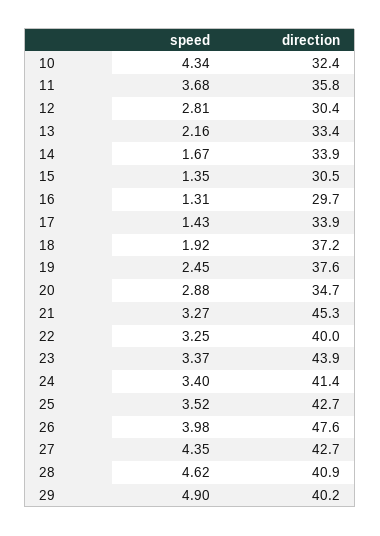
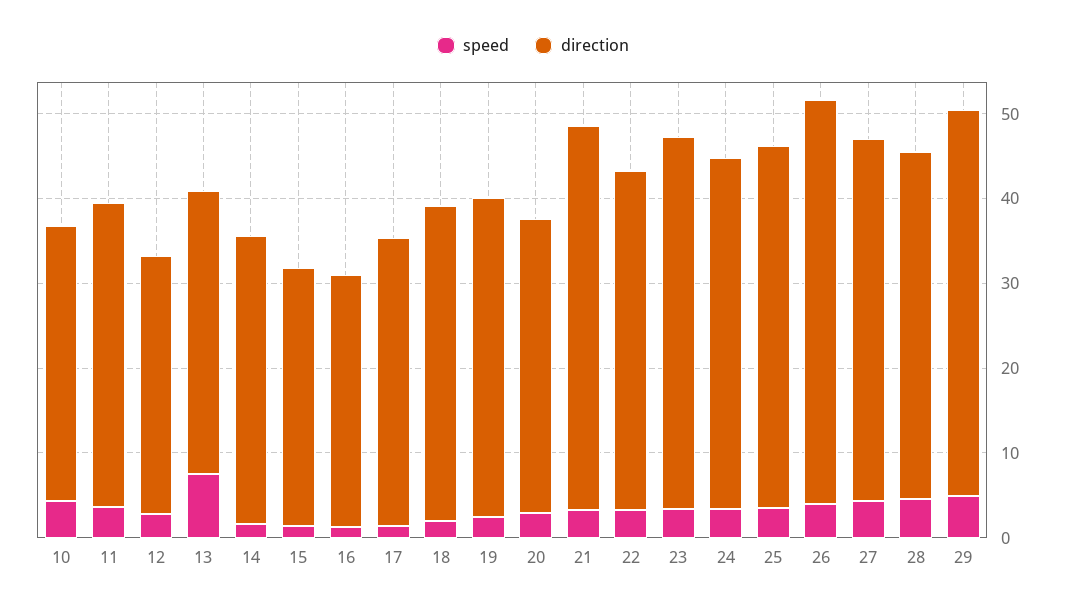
  {
    "speed": {
      "10": 4.34,
      "11": 3.68,
      "12": 2.81,
-     "13": 2.16,
+     "13": 8,
      "14": 1.67,
      "15": 1.35,
      "16": 1.31,
      "17": 1.43,
      "18": 1.92,
      "19": 2.45,
      "20": 2.88,
      "21": 3.27,
      "22": 3.25,
      "23": 3.37,
      "24": 3.4,
      "25": 3.52,
      "26": 3.98,
      "27": 4.35,
      "28": 4.62,
      "29": 4.9
    },
    "direction": {
      "10": 32.4,
      "11": 35.8,
      "12": 30.4,
      "13": 33.4,
      "14": 33.9,
      "15": 30.5,
      "16": 29.7,
      "17": 33.9,
      "18": 37.2,
      "19": 37.6,
      "20": 34.7,
      "21": 45.3,
      "22": 40,
      "23": 43.9,
      "24": 41.4,
      "25": 42.7,
      "26": 47.6,
      "27": 42.7,
      "28": 40.9,
-     "29": 40.2
+     "29": 46
    }
  }

